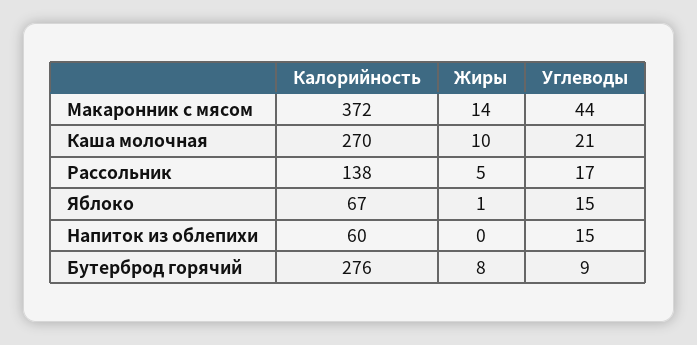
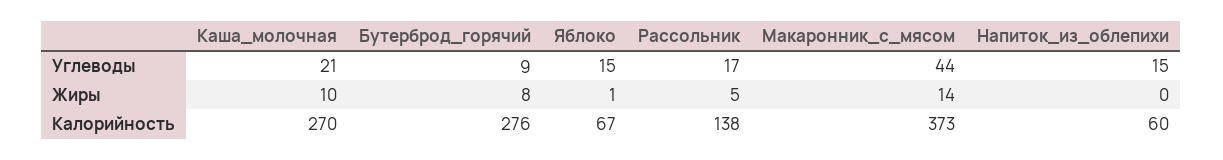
  {
    "Калорийность": {
-     "Макаронник с мясом": 372,
+     "Макаронник с мясом": 373,
      "Каша молочная": 270,
      "Рассольник": 138,
      "Яблоко": 67,
      "Напиток из облепихи": 60,
      "Бутерброд горячий": 276
    },
    "Жиры": {
      "Макаронник с мясом": 14,
      "Каша молочная": 10,
      "Рассольник": 5,
      "Яблоко": 1,
      "Напиток из облепихи": 0,
      "Бутерброд горячий": 8
    },
    "Углеводы": {
      "Макаронник с мясом": 44,
      "Каша молочная": 21,
      "Рассольник": 17,
      "Яблоко": 15,
      "Напиток из облепихи": 15,
      "Бутерброд горячий": 9
    }
  }

